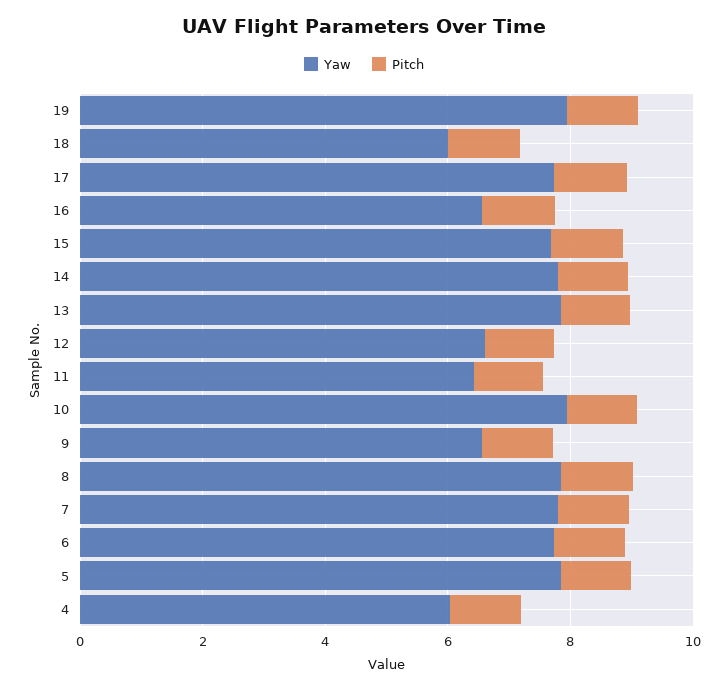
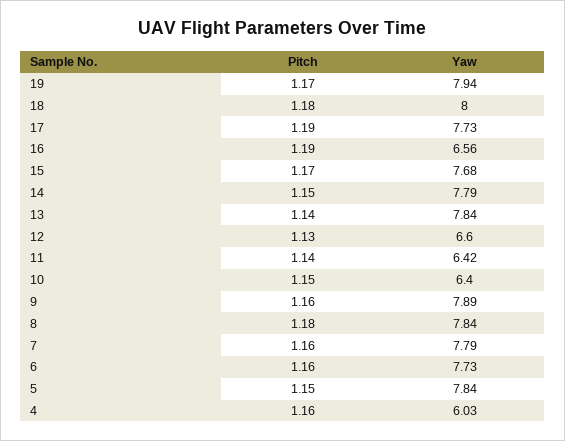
  {
    "Yaw": {
      "19": 7.94,
-     "18": 6,
+     "18": 8,
      "17": 7.73,
      "16": 6.56,
      "15": 7.68,
      "14": 7.79,
      "13": 7.84,
      "12": 6.6,
      "11": 6.42,
-     "10": 8,
+     "10": 6.4,
-     "9": 6.5,
+     "9": 7.89,
      "8": 7.84,
      "7": 7.79,
      "6": 7.73,
      "5": 7.84,
      "4": 6.03
    },
    "Pitch": {
      "19": 1.17,
      "18": 1.18,
      "17": 1.19,
      "16": 1.19,
      "15": 1.17,
      "14": 1.15,
      "13": 1.14,
      "12": 1.13,
      "11": 1.14,
      "10": 1.15,
      "9": 1.16,
      "8": 1.18,
      "7": 1.16,
      "6": 1.16,
      "5": 1.15,
      "4": 1.16
    }
  }

